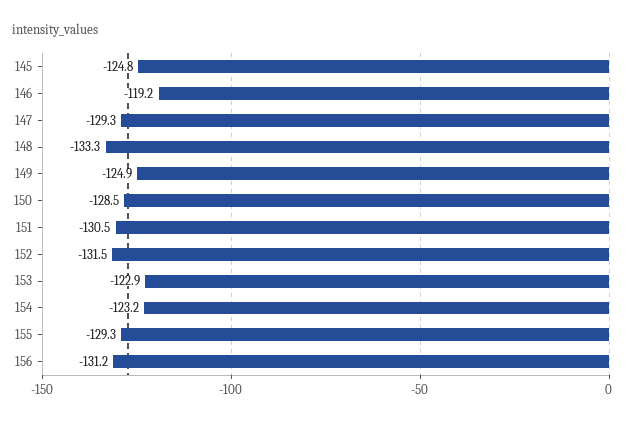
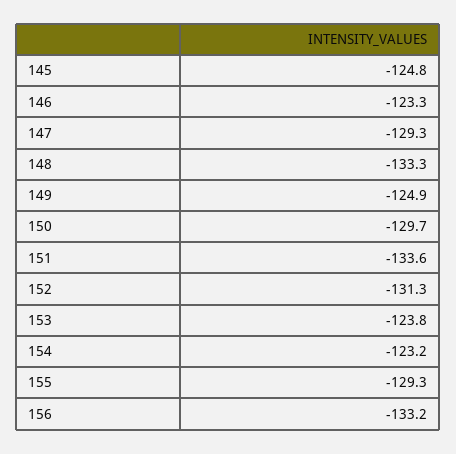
  {
    "145": -124.8,
-   "146": -119.2,
+   "146": -123.3,
    "147": -129.3,
    "148": -133.3,
    "149": -124.9,
-   "150": -128.5,
+   "150": -129.7,
-   "151": -130.5,
+   "151": -133.6,
-   "152": -131.5,
+   "152": -131.3,
-   "153": -122.9,
+   "153": -123.8,
    "154": -123.2,
    "155": -129.3,
-   "156": -131.2
+   "156": -133.2
  }

